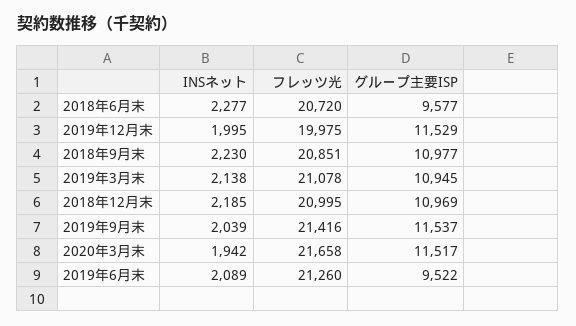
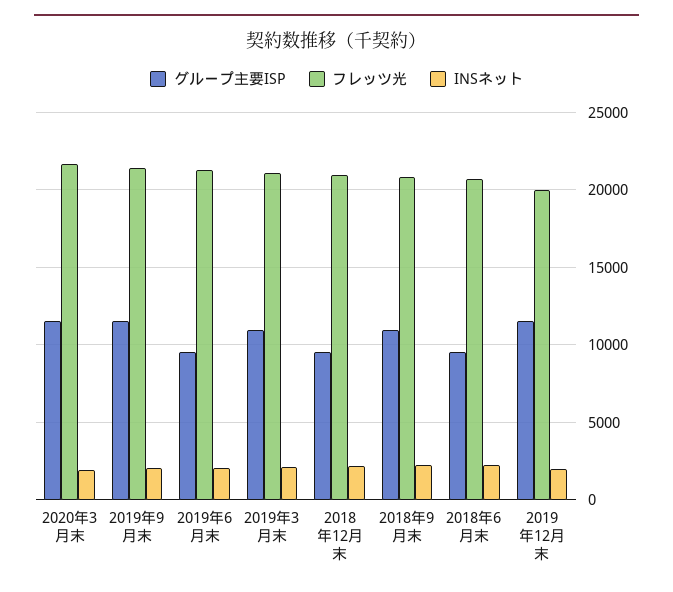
  {
    "INSネット": {
      "2018年6月末": 2277,
      "2019年12月末": 1995,
      "2018年9月末": 2230,
      "2019年3月末": 2138,
      "2018年12月末": 2185,
      "2019年9月末": 2039,
      "2020年3月末": 1942,
      "2019年6月末": 2089
    },
    "フレッツ光": {
      "2018年6月末": 20720,
      "2019年12月末": 19975,
      "2018年9月末": 20851,
      "2019年3月末": 21078,
      "2018年12月末": 20995,
      "2019年9月末": 21416,
      "2020年3月末": 21658,
      "2019年6月末": 21260
    },
    "グループ主要ISP": {
      "2018年6月末": 9577,
      "2019年12月末": 11529,
      "2018年9月末": 10977,
      "2019年3月末": 10945,
-     "2018年12月末": 10969,
+     "2018年12月末": 9500,
      "2019年9月末": 11537,
      "2020年3月末": 11517,
      "2019年6月末": 9522
    }
  }

